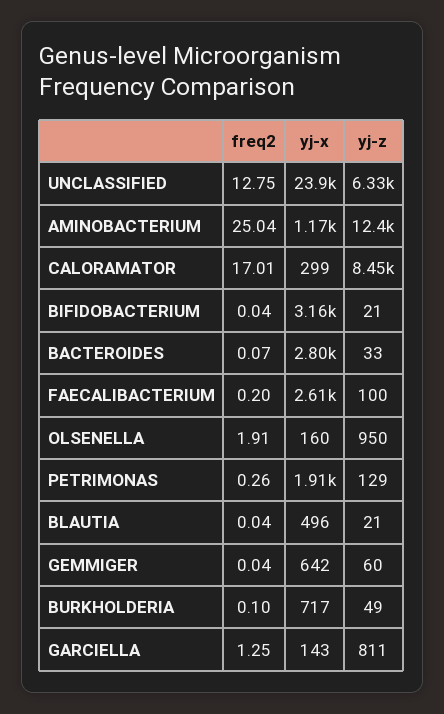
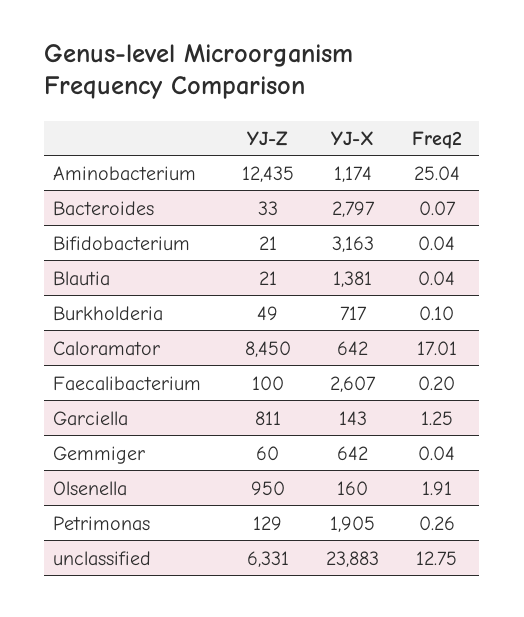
  {
    "freq2": {
      "UNCLASSIFIED": 12.75,
      "AMINOBACTERIUM": 25.04,
      "CALORAMATOR": 17.01,
      "BIFIDOBACTERIUM": 0.04,
      "BACTEROIDES": 0.07,
      "FAECALIBACTERIUM": 0.2,
      "OLSENELLA": 1.91,
      "PETRIMONAS": 0.26,
      "BLAUTIA": 0.04,
      "GEMMIGER": 0.04,
      "BURKHOLDERIA": 0.1,
      "GARCIELLA": 1.25
    },
    "yj-x": {
      "UNCLASSIFIED": 23883,
      "AMINOBACTERIUM": 1174,
-     "CALORAMATOR": 299,
+     "CALORAMATOR": 642,
      "BIFIDOBACTERIUM": 3163,
      "BACTEROIDES": 2797,
      "FAECALIBACTERIUM": 2607,
      "OLSENELLA": 160,
      "PETRIMONAS": 1905,
-     "BLAUTIA": 496,
+     "BLAUTIA": 1381,
      "GEMMIGER": 642,
      "BURKHOLDERIA": 717,
      "GARCIELLA": 143
    },
    "yj-z": {
      "UNCLASSIFIED": 6331,
      "AMINOBACTERIUM": 12435,
      "CALORAMATOR": 8450,
      "BIFIDOBACTERIUM": 21,
      "BACTEROIDES": 33,
      "FAECALIBACTERIUM": 100,
      "OLSENELLA": 950,
      "PETRIMONAS": 129,
      "BLAUTIA": 21,
      "GEMMIGER": 60,
      "BURKHOLDERIA": 49,
      "GARCIELLA": 811
    }
  }

